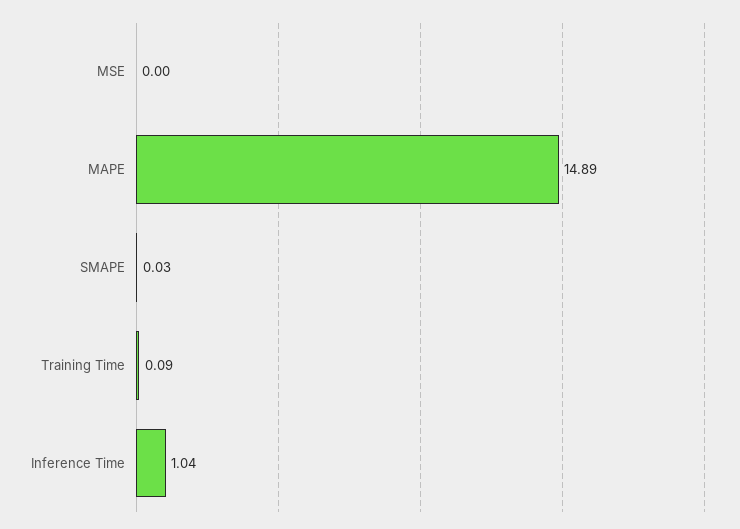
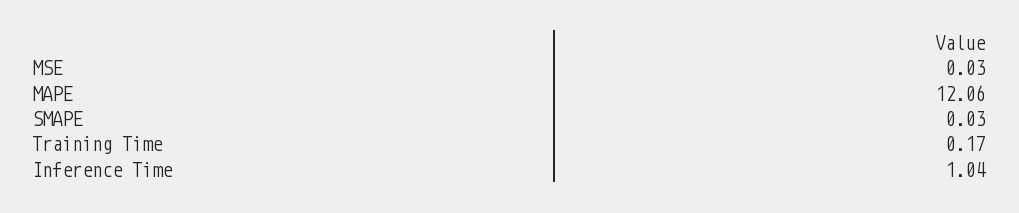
  {
-   "MSE": 0,
+   "MSE": 0.03,
-   "MAPE": 14.89,
+   "MAPE": 12.06,
    "SMAPE": 0.03,
-   "Training Time": 0.09,
+   "Training Time": 0.17,
    "Inference Time": 1.04
  }

